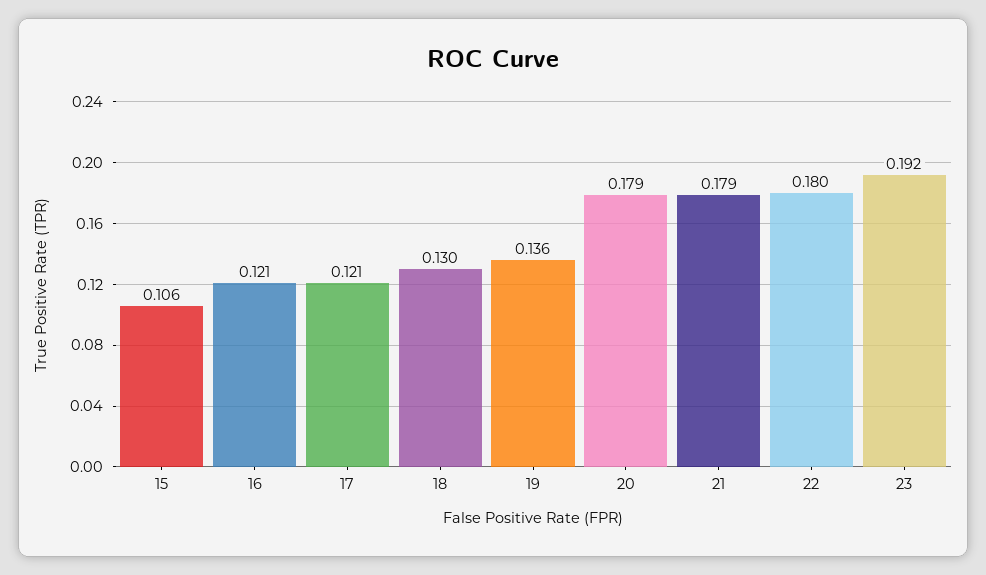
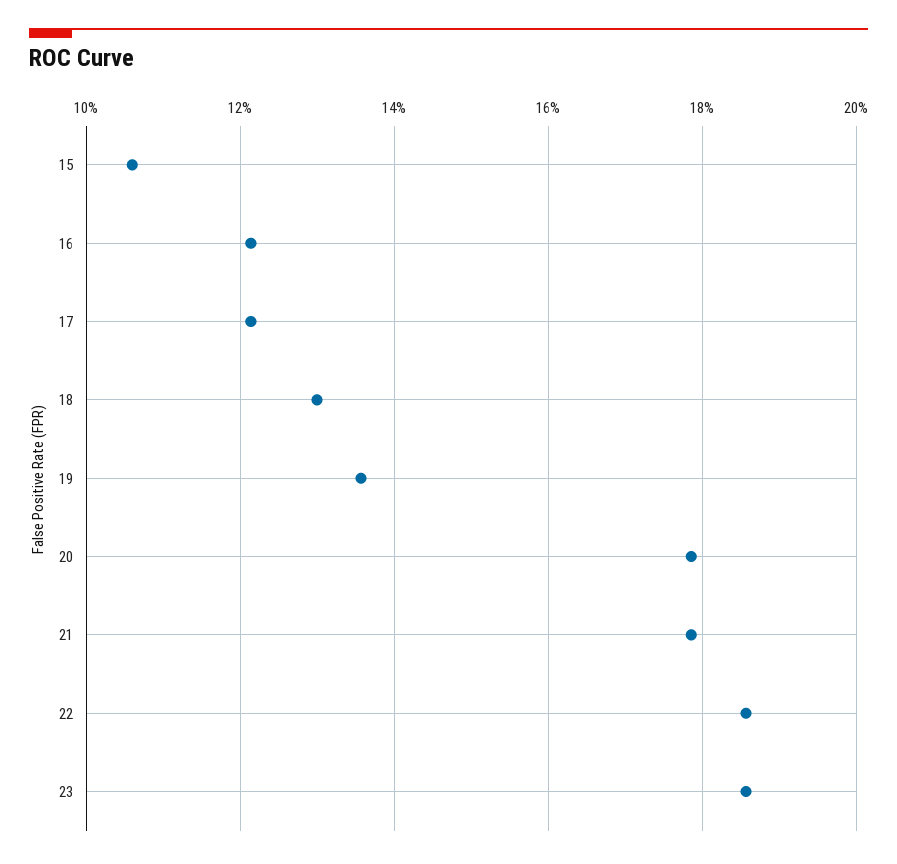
  {
    "15": 0.106,
    "16": 0.121,
    "17": 0.121,
    "18": 0.13,
    "19": 0.136,
    "20": 0.179,
    "21": 0.179,
-   "22": 0.18,
+   "22": 0.186,
-   "23": 0.192
+   "23": 0.186
  }

